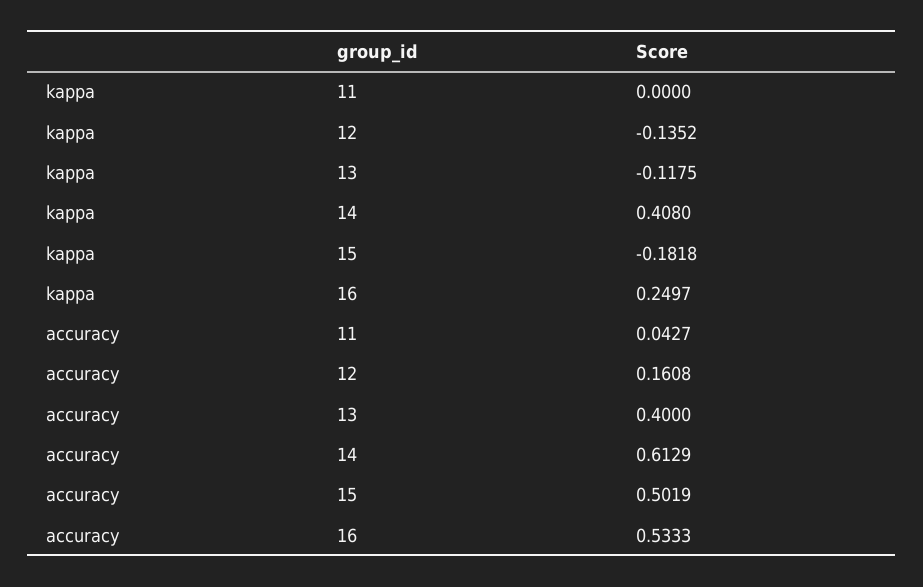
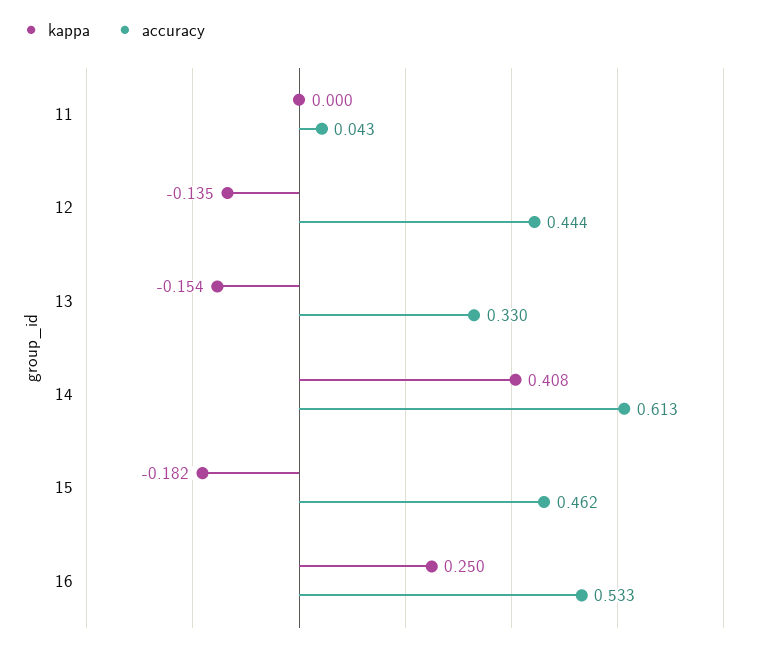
  {
    "kappa": {
      "11": 0,
      "12": -0.1352,
-     "13": -0.1175,
+     "13": -0.154,
      "14": 0.408,
      "15": -0.1818,
      "16": 0.2497
    },
    "accuracy": {
      "11": 0.0427,
-     "12": 0.1608,
+     "12": 0.444,
-     "13": 0.4,
+     "13": 0.33,
      "14": 0.6129,
-     "15": 0.5019,
+     "15": 0.462,
      "16": 0.5333
    }
  }

